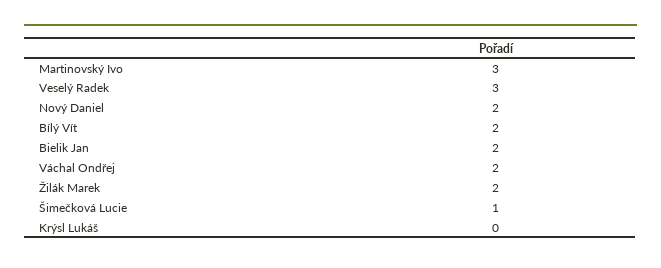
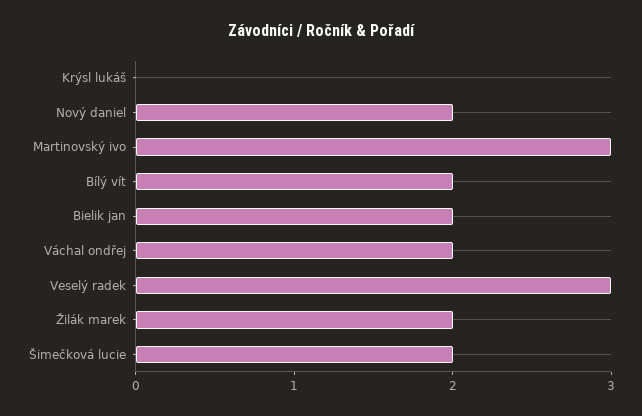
  {
    "Martinovský Ivo": 3,
    "Veselý Radek": 3,
    "Nový Daniel": 2,
    "Bílý Vít": 2,
    "Bielik Jan": 2,
    "Váchal Ondřej": 2,
    "Žilák Marek": 2,
-   "Šimečková Lucie": 1,
+   "Šimečková Lucie": 2,
    "Krýsl Lukáš": 0
  }

